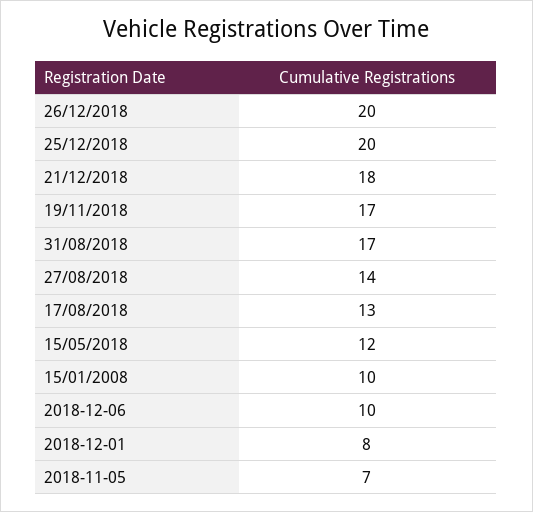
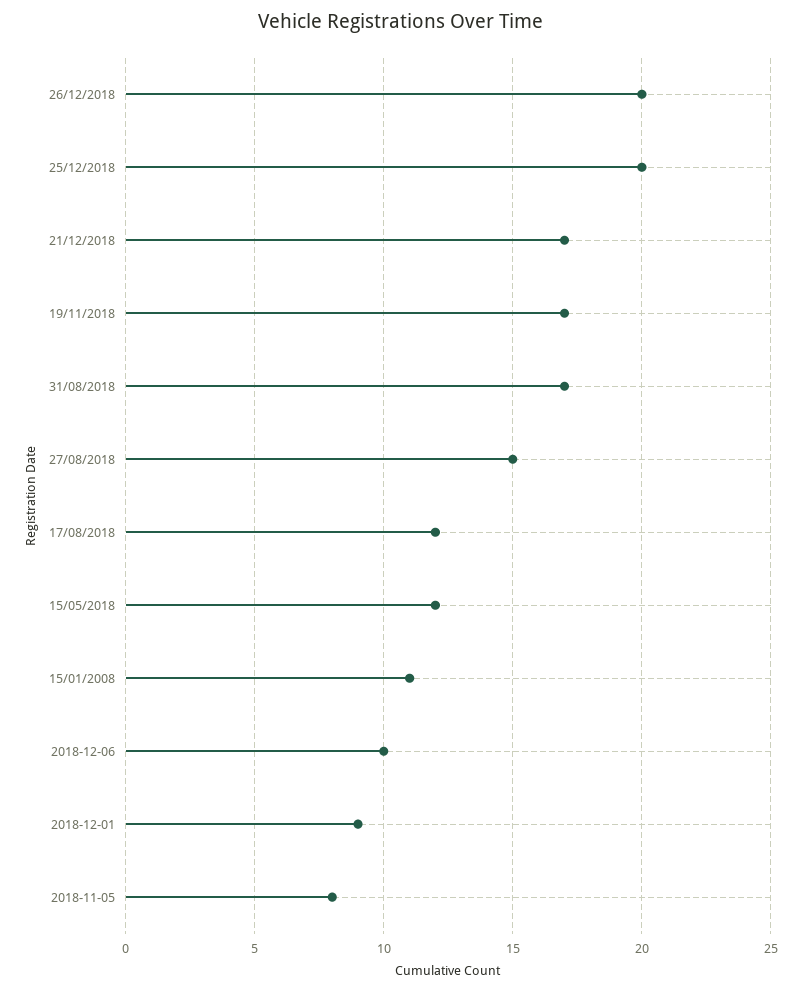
  {
    "26/12/2018": 20,
    "25/12/2018": 20,
-   "21/12/2018": 18,
+   "21/12/2018": 17,
    "19/11/2018": 17,
    "31/08/2018": 17,
-   "27/08/2018": 14,
+   "27/08/2018": 15,
-   "17/08/2018": 13,
+   "17/08/2018": 12,
    "15/05/2018": 12,
-   "15/01/2008": 10,
+   "15/01/2008": 11,
    "2018-12-06": 10,
-   "2018-12-01": 8,
+   "2018-12-01": 9,
-   "2018-11-05": 7
+   "2018-11-05": 8
  }

